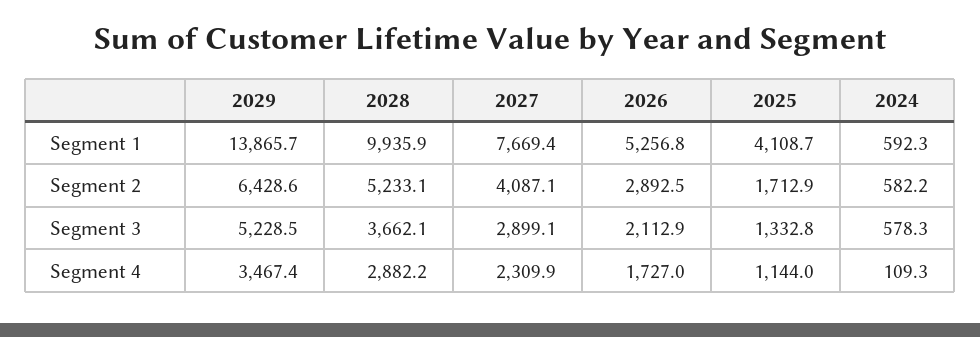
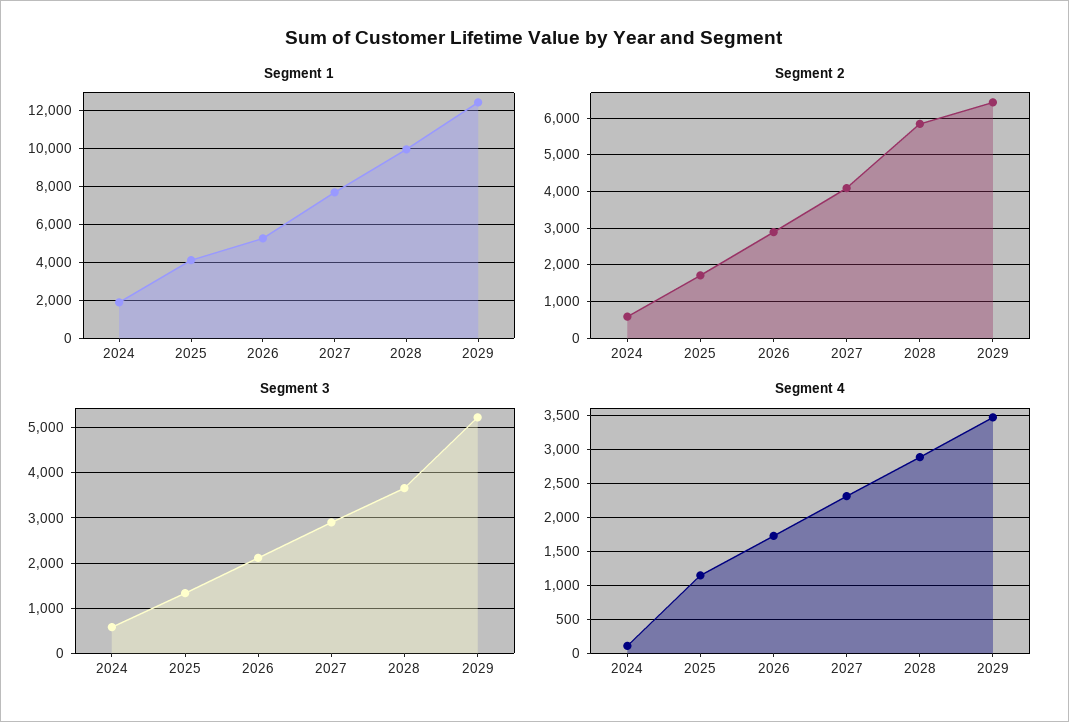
  {
    "Segment 1": {
-     "2029": 13865.7,
+     "2029": 12500,
      "2028": 9935.9,
      "2027": 7669.4,
      "2026": 5256.8,
      "2025": 4108.7,
-     "2024": 592.3
+     "2024": 2000
    },
    "Segment 2": {
      "2029": 6428.6,
-     "2028": 5233.1,
+     "2028": 5800,
      "2027": 4087.1,
      "2026": 2892.5,
      "2025": 1712.9,
      "2024": 582.2
    },
    "Segment 3": {
      "2029": 5228.5,
      "2028": 3662.1,
      "2027": 2899.1,
      "2026": 2112.9,
      "2025": 1332.8,
      "2024": 578.3
    },
    "Segment 4": {
      "2029": 3467.4,
      "2028": 2882.2,
      "2027": 2309.9,
      "2026": 1727,
      "2025": 1144,
      "2024": 109.3
    }
  }

